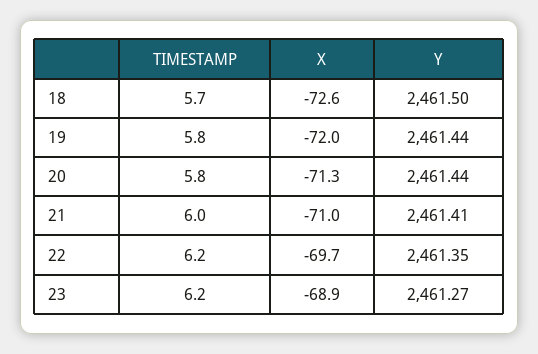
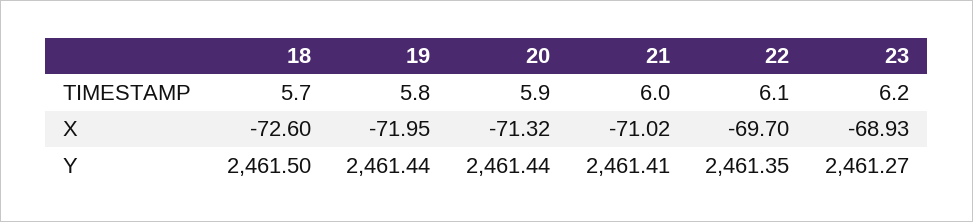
  {
    "TIMESTAMP": {
      "18": 5.7,
      "19": 5.8,
-     "20": 5.8,
+     "20": 5.9,
      "21": 6,
-     "22": 6.2,
+     "22": 6.1,
      "23": 6.2
    },
    "X": {
      "18": -72.6,
      "19": -71.95,
      "20": -71.32,
      "21": -71.02,
      "22": -69.7,
      "23": -68.93
    },
    "Y": {
      "18": 2461.5,
      "19": 2461.44,
      "20": 2461.44,
      "21": 2461.41,
      "22": 2461.35,
      "23": 2461.27
    }
  }

